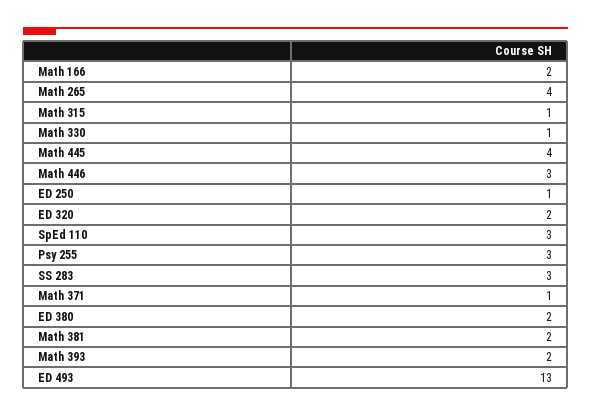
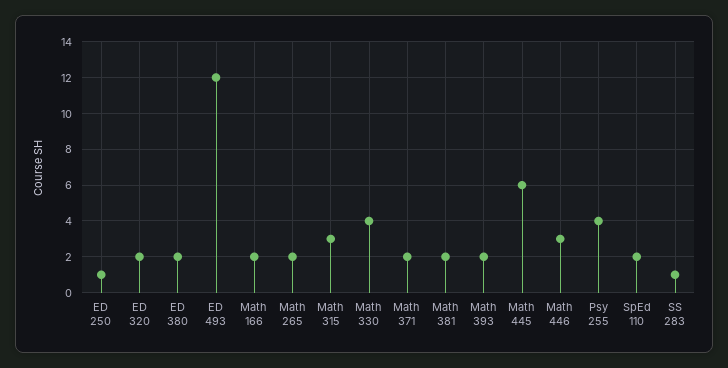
  {
    "Math 166": 2,
-   "Math 265": 4,
+   "Math 265": 2,
-   "Math 315": 1,
+   "Math 315": 3,
-   "Math 330": 1,
+   "Math 330": 4,
-   "Math 445": 4,
+   "Math 445": 6,
    "Math 446": 3,
    "ED 250": 1,
    "ED 320": 2,
-   "SpEd 110": 3,
+   "SpEd 110": 2,
-   "Psy 255": 3,
+   "Psy 255": 4,
-   "SS 283": 3,
+   "SS 283": 1,
-   "Math 371": 1,
+   "Math 371": 2,
    "ED 380": 2,
    "Math 381": 2,
    "Math 393": 2,
-   "ED 493": 13
+   "ED 493": 12
  }

